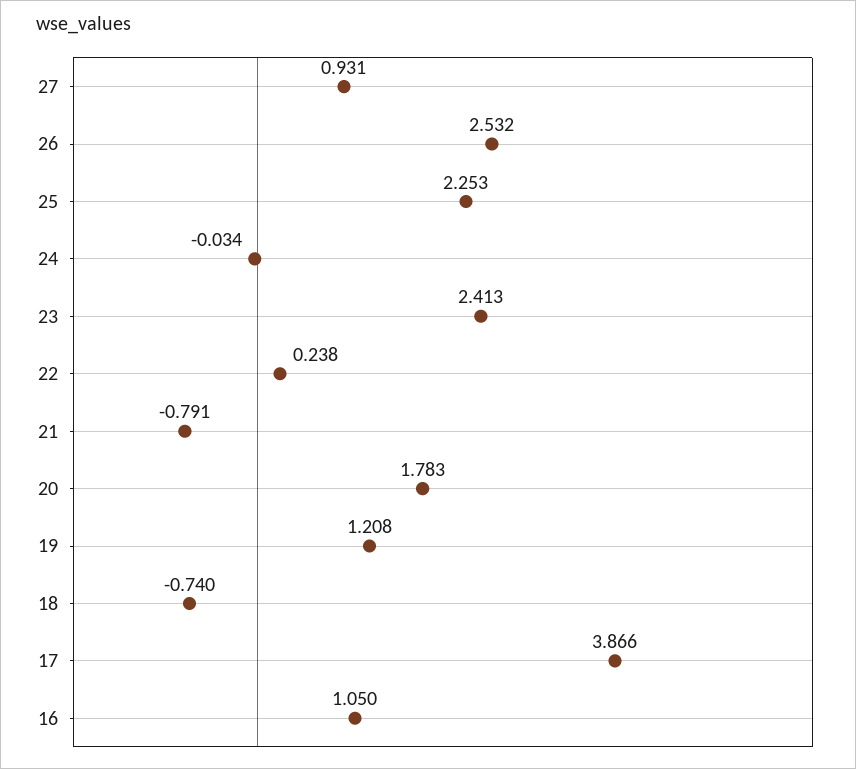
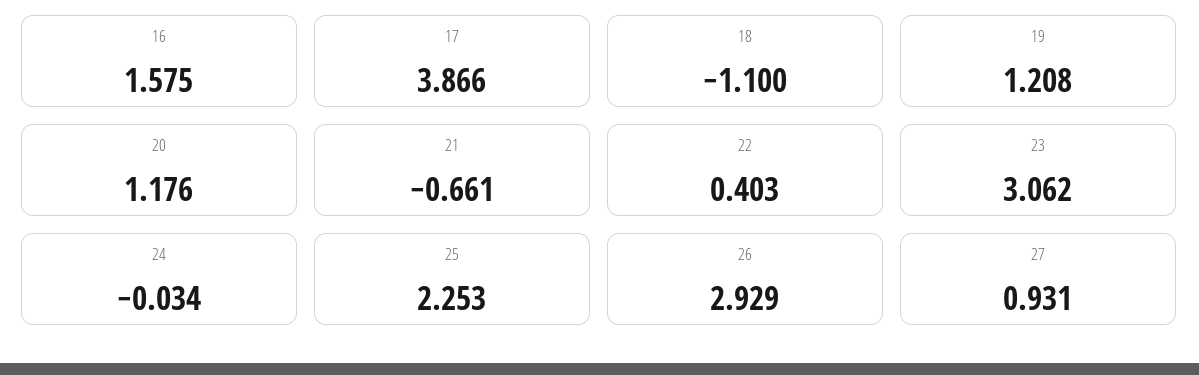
  {
    "27": 0.931,
-   "26": 2.532,
+   "26": 2.929,
    "25": 2.253,
    "24": -0.034,
-   "23": 2.413,
+   "23": 3.062,
-   "22": 0.238,
+   "22": 0.403,
-   "21": -0.791,
+   "21": -0.661,
-   "20": 1.783,
+   "20": 1.176,
    "19": 1.208,
-   "18": -0.74,
+   "18": -1.1,
    "17": 3.866,
-   "16": 1.05
+   "16": 1.575
  }

